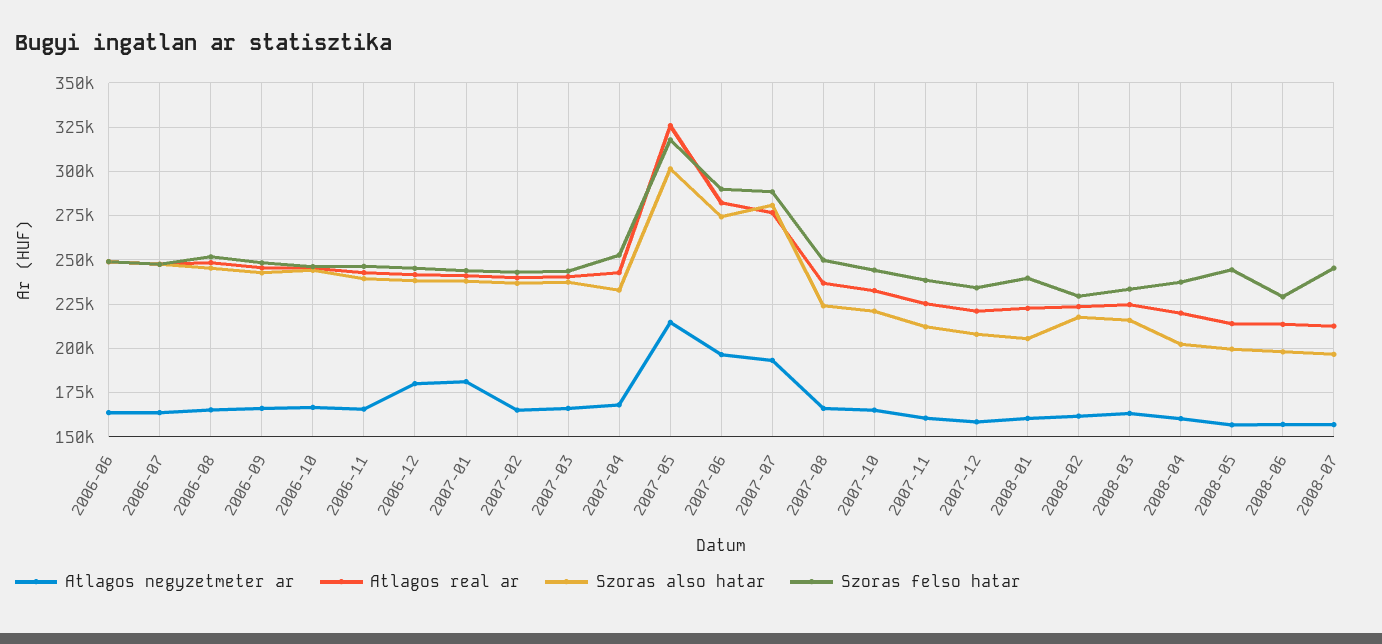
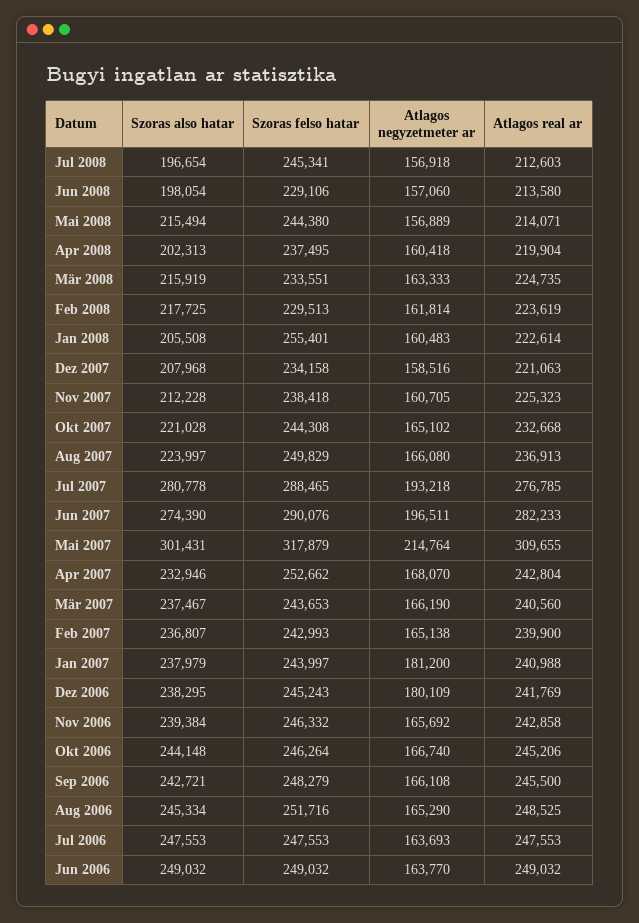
  {
    "Atlagos negyzetmeter ar": {
      "2006-06": 163770,
      "2006-07": 163693,
      "2006-08": 165290,
      "2006-09": 166108,
      "2006-10": 166740,
      "2006-11": 165692,
      "2006-12": 180109,
      "2007-01": 181200,
      "2007-02": 165138,
      "2007-03": 166190,
      "2007-04": 168070,
      "2007-05": 214764,
      "2007-06": 196511,
      "2007-07": 193218,
      "2007-08": 166080,
      "2007-10": 165102,
      "2007-11": 160705,
      "2007-12": 158516,
      "2008-01": 160483,
      "2008-02": 161814,
      "2008-03": 163333,
      "2008-04": 160418,
      "2008-05": 156889,
      "2008-06": 157060,
      "2008-07": 156918
    },
    "Atlagos real ar": {
      "2006-06": 249032,
      "2006-07": 247553,
      "2006-08": 248525,
      "2006-09": 245500,
      "2006-10": 245206,
      "2006-11": 242858,
      "2006-12": 241769,
      "2007-01": 240988,
      "2007-02": 239900,
      "2007-03": 240560,
      "2007-04": 242804,
-     "2007-05": 325000,
+     "2007-05": 309655,
      "2007-06": 282233,
      "2007-07": 276785,
      "2007-08": 236913,
      "2007-10": 232668,
      "2007-11": 225323,
      "2007-12": 221063,
      "2008-01": 222614,
      "2008-02": 223619,
      "2008-03": 224735,
      "2008-04": 219904,
      "2008-05": 214071,
      "2008-06": 213580,
      "2008-07": 212603
    },
    "Szoras also hatar": {
      "2006-06": 249032,
      "2006-07": 247553,
      "2006-08": 245334,
      "2006-09": 242721,
      "2006-10": 244148,
      "2006-11": 239384,
      "2006-12": 238295,
      "2007-01": 237979,
      "2007-02": 236807,
      "2007-03": 237467,
      "2007-04": 232946,
      "2007-05": 301431,
      "2007-06": 274390,
      "2007-07": 280778,
      "2007-08": 223997,
      "2007-10": 221028,
      "2007-11": 212228,
      "2007-12": 207968,
      "2008-01": 205508,
      "2008-02": 217725,
      "2008-03": 215919,
      "2008-04": 202313,
-     "2008-05": 200000,
+     "2008-05": 215494,
      "2008-06": 198054,
      "2008-07": 196654
    },
    "Szoras felso hatar": {
      "2006-06": 249032,
      "2006-07": 247553,
      "2006-08": 251716,
      "2006-09": 248279,
      "2006-10": 246264,
      "2006-11": 246332,
      "2006-12": 245243,
      "2007-01": 243997,
      "2007-02": 242993,
      "2007-03": 243653,
      "2007-04": 252662,
      "2007-05": 317879,
      "2007-06": 290076,
      "2007-07": 288465,
      "2007-08": 249829,
      "2007-10": 244308,
      "2007-11": 238418,
      "2007-12": 234158,
-     "2008-01": 240000,
+     "2008-01": 255401,
      "2008-02": 229513,
      "2008-03": 233551,
      "2008-04": 237495,
      "2008-05": 244380,
      "2008-06": 229106,
      "2008-07": 245341
    }
  }

